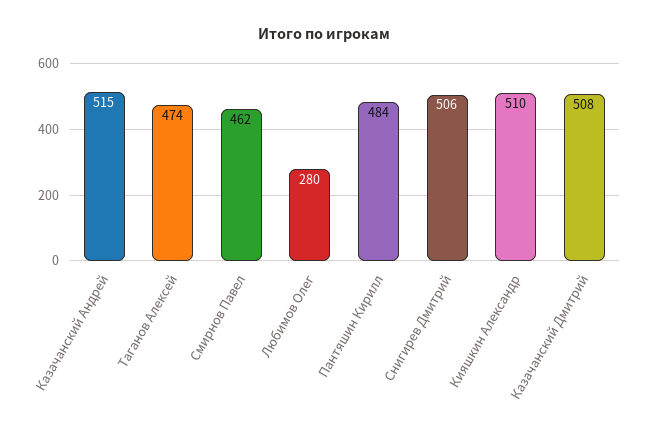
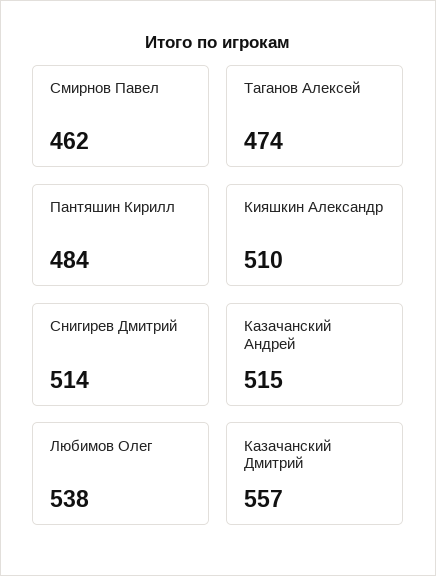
  {
    "Казачанский Андрей": 515,
    "Таганов Алексей": 474,
    "Смирнов Павел": 462,
-   "Любимов Олег": 280,
+   "Любимов Олег": 538,
    "Пантяшин Кирилл": 484,
-   "Снигирев Дмитрий": 506,
+   "Снигирев Дмитрий": 514,
    "Кияшкин Александр": 510,
-   "Казачанский Дмитрий": 508
+   "Казачанский Дмитрий": 557
  }

